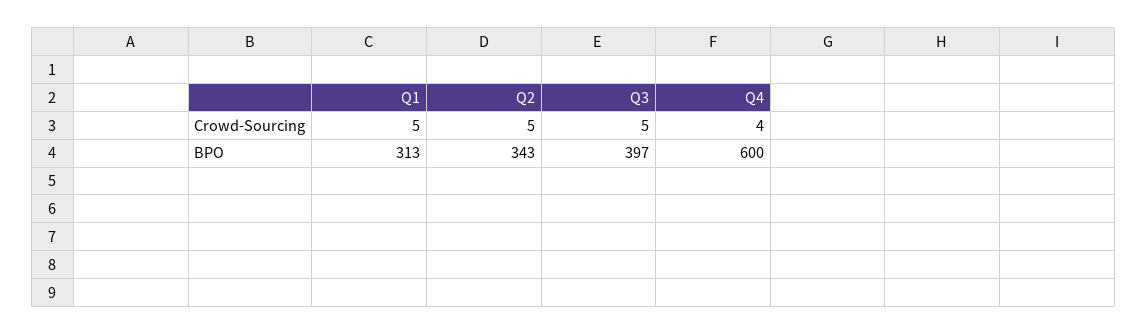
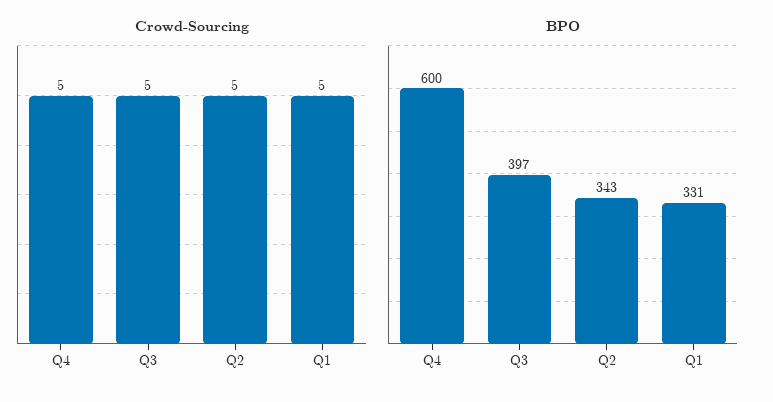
  {
    "Crowd-Sourcing": {
      "Q1": 5,
      "Q2": 5,
      "Q3": 5,
-     "Q4": 4
+     "Q4": 5
    },
    "BPO": {
-     "Q1": 313,
+     "Q1": 331,
      "Q2": 343,
      "Q3": 397,
      "Q4": 600
    }
  }

